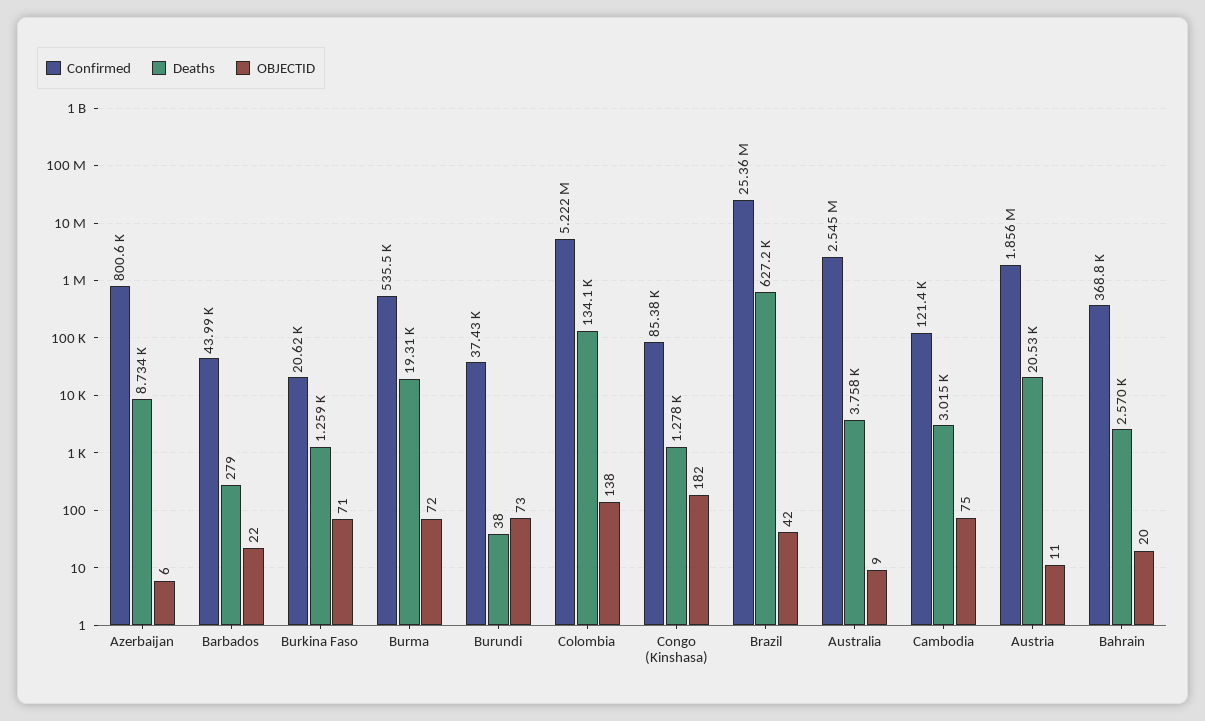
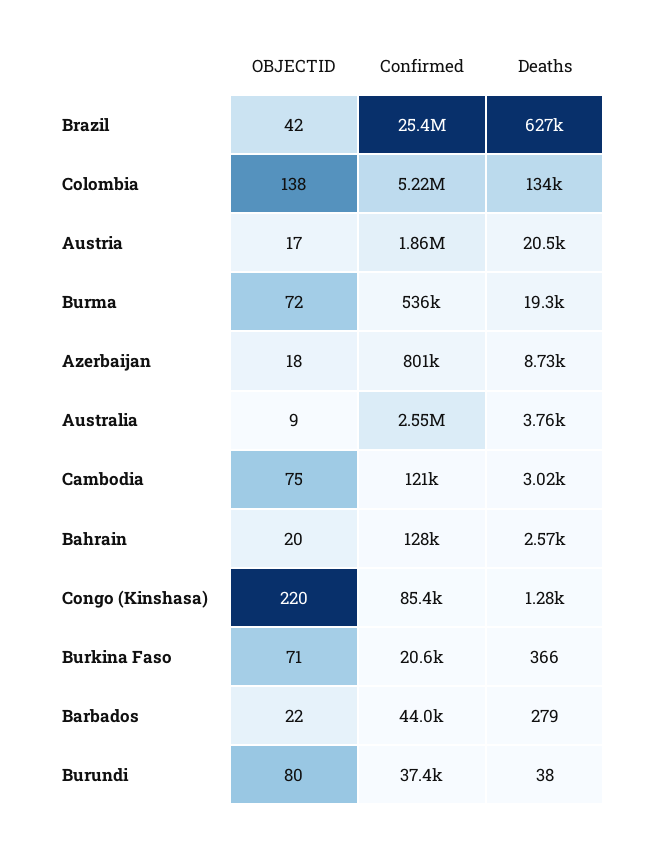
  {
    "Confirmed": {
      "Azerbaijan": 800600,
      "Barbados": 43990,
      "Burkina Faso": 20620,
      "Burma": 535500,
      "Burundi": 37430,
      "Colombia": 5222000,
      "Congo (Kinshasa)": 85380,
      "Brazil": 25360000,
      "Australia": 2545000,
      "Cambodia": 121400,
      "Austria": 1856000,
-     "Bahrain": 368800
+     "Bahrain": 128000
    },
    "Deaths": {
      "Azerbaijan": 8734,
      "Barbados": 279,
-     "Burkina Faso": 1259,
+     "Burkina Faso": 366,
      "Burma": 19310,
      "Burundi": 38,
      "Colombia": 134100,
      "Congo (Kinshasa)": 1278,
      "Brazil": 627200,
      "Australia": 3758,
      "Cambodia": 3015,
      "Austria": 20530,
      "Bahrain": 2570
    },
    "OBJECTID": {
-     "Azerbaijan": 6,
+     "Azerbaijan": 18,
      "Barbados": 22,
      "Burkina Faso": 71,
      "Burma": 72,
-     "Burundi": 73,
+     "Burundi": 80,
      "Colombia": 138,
-     "Congo (Kinshasa)": 182,
+     "Congo (Kinshasa)": 220,
      "Brazil": 42,
      "Australia": 9,
      "Cambodia": 75,
-     "Austria": 11,
+     "Austria": 17,
      "Bahrain": 20
    }
  }

